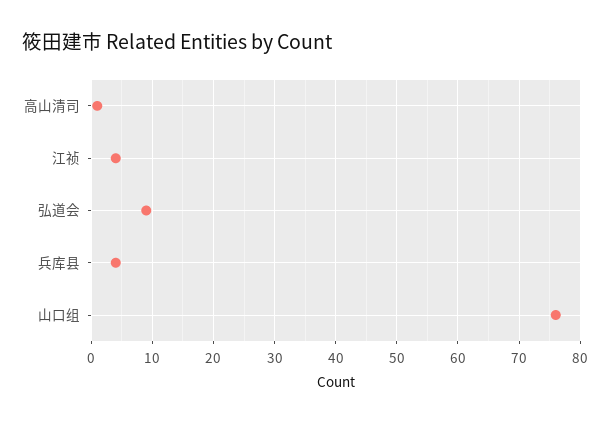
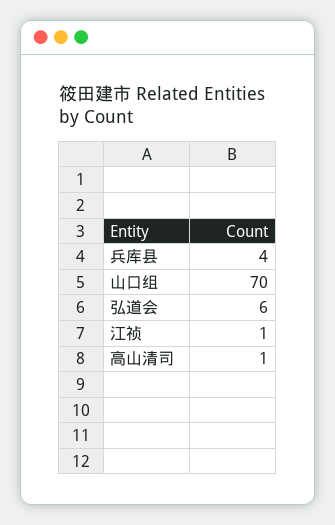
  {
    "高山清司": 1,
-   "江祯": 4,
+   "江祯": 1,
-   "弘道会": 9,
+   "弘道会": 6,
    "兵库县": 4,
-   "山口组": 76
+   "山口组": 70
  }

